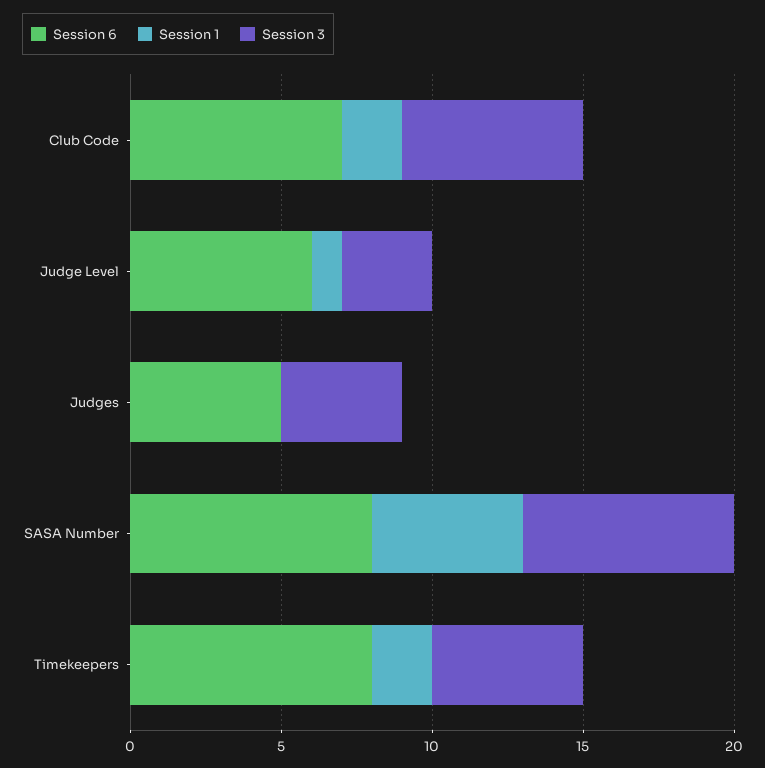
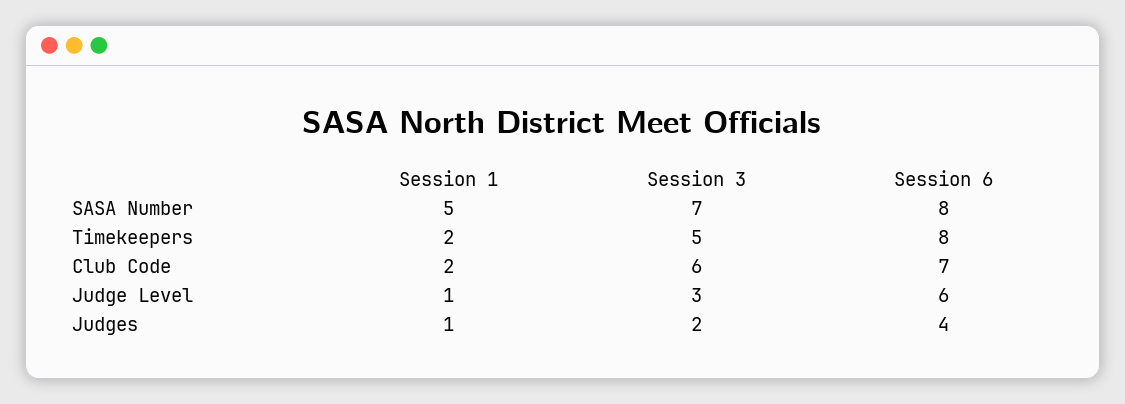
  {
    "Session 6": {
      "Club Code": 7,
      "Judge Level": 6,
-     "Judges": 5,
+     "Judges": 4,
      "SASA Number": 8,
      "Timekeepers": 8
    },
    "Session 1": {
      "Club Code": 2,
      "Judge Level": 1,
-     "Judges": 0,
+     "Judges": 1,
      "SASA Number": 5,
      "Timekeepers": 2
    },
    "Session 3": {
      "Club Code": 6,
      "Judge Level": 3,
-     "Judges": 4,
+     "Judges": 2,
      "SASA Number": 7,
      "Timekeepers": 5
    }
  }

